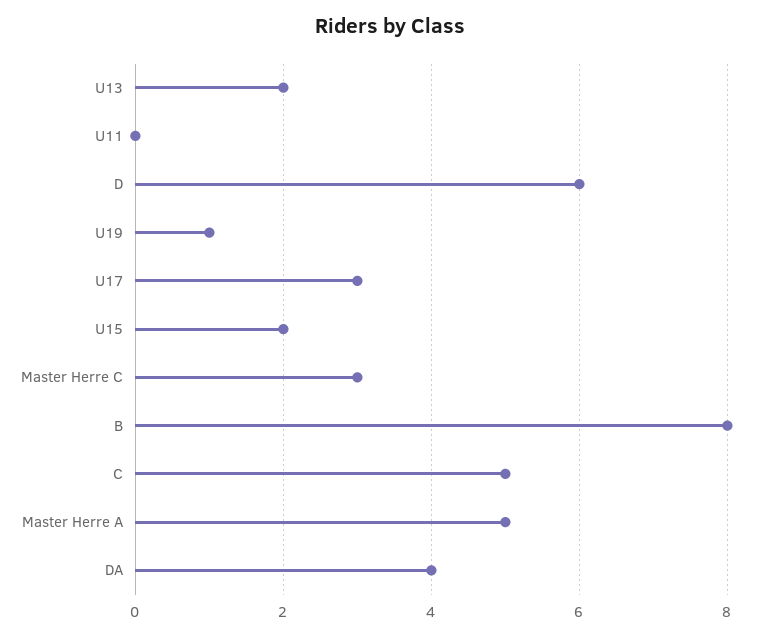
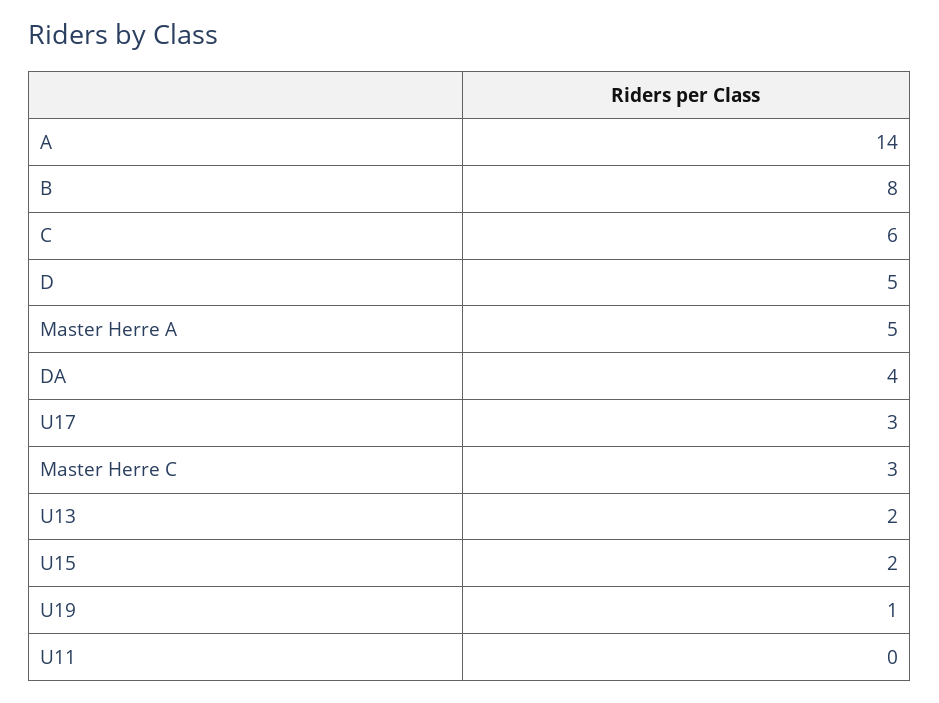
  {
    "U13": 2,
    "U11": 0,
-   "D": 6,
+   "D": 5,
    "U19": 1,
    "U17": 3,
    "U15": 2,
    "Master Herre C": 3,
    "B": 8,
-   "C": 5,
+   "C": 6,
    "Master Herre A": 5,
-   "DA": 4
+   "DA": 4,
+   "A": 14
  }

